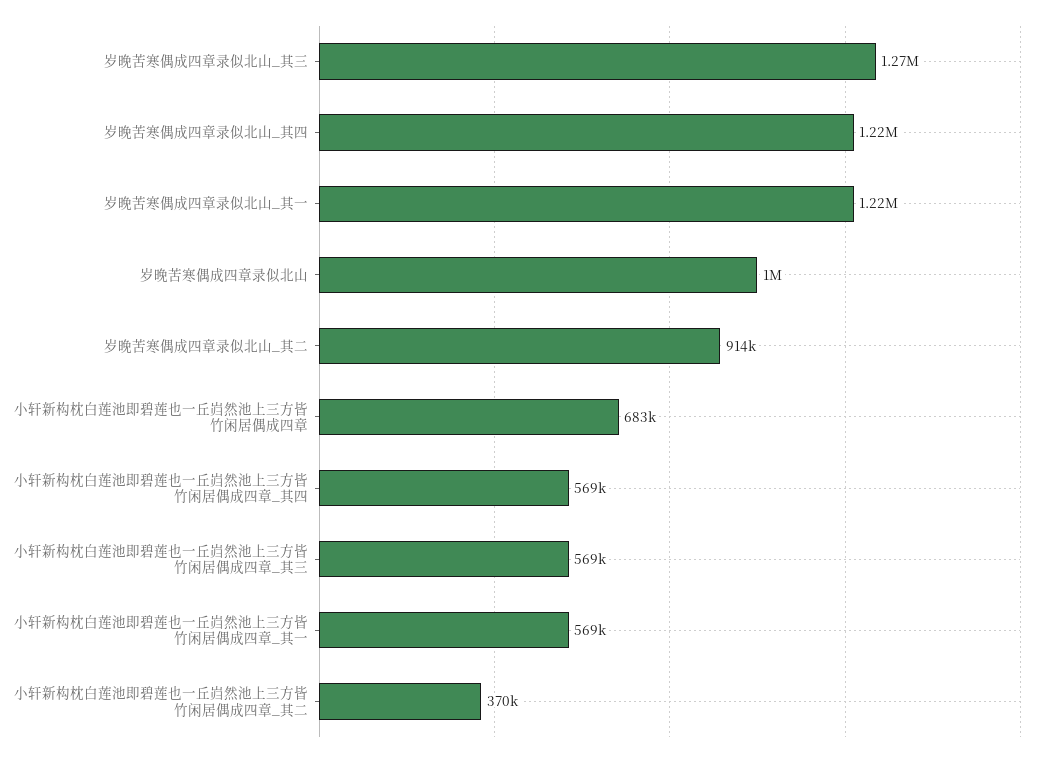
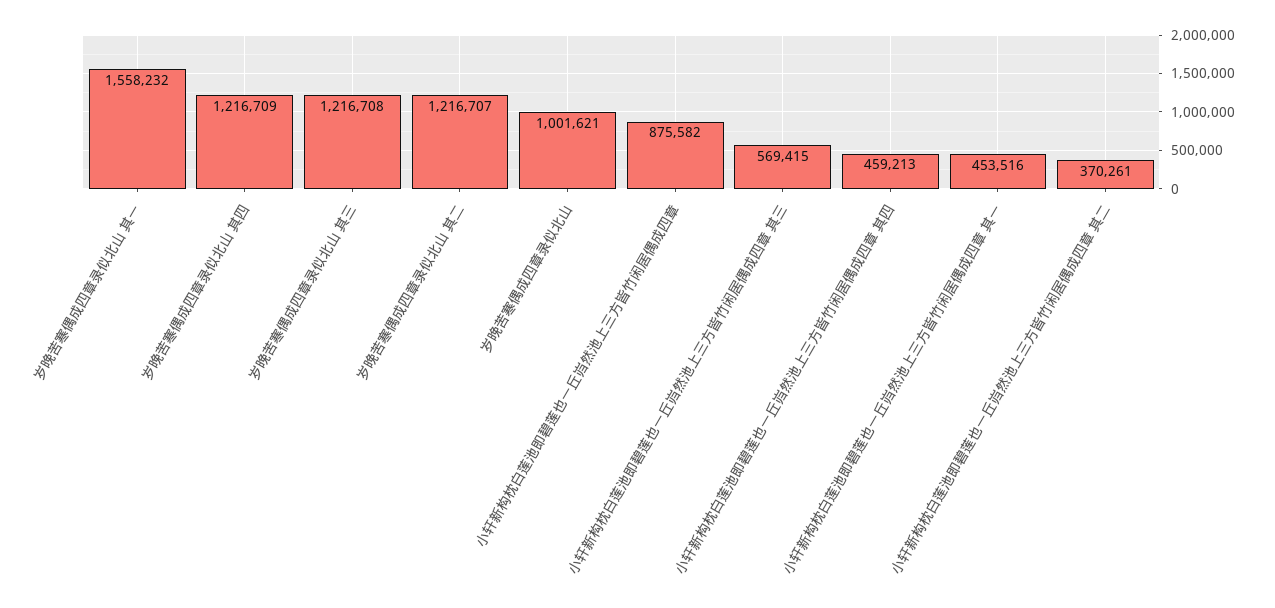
  {
-   "岁晚苦寒偶成四章录似北山_其三": 1270000,
+   "岁晚苦寒偶成四章录似北山_其三": 1216708,
    "岁晚苦寒偶成四章录似北山_其四": 1216709,
-   "岁晚苦寒偶成四章录似北山_其一": 1220000,
+   "岁晚苦寒偶成四章录似北山_其一": 1558232,
    "岁晚苦寒偶成四章录似北山": 1001621,
-   "岁晚苦寒偶成四章录似北山_其二": 914000,
+   "岁晚苦寒偶成四章录似北山_其二": 1216707,
-   "小轩新构枕白莲池即碧莲也一丘岿然池上三方皆竹闲居偶成四章": 683000,
+   "小轩新构枕白莲池即碧莲也一丘岿然池上三方皆竹闲居偶成四章": 875582,
-   "小轩新构枕白莲池即碧莲也一丘岿然池上三方皆竹闲居偶成四章_其四": 569000,
+   "小轩新构枕白莲池即碧莲也一丘岿然池上三方皆竹闲居偶成四章_其四": 459213,
    "小轩新构枕白莲池即碧莲也一丘岿然池上三方皆竹闲居偶成四章_其三": 569415,
-   "小轩新构枕白莲池即碧莲也一丘岿然池上三方皆竹闲居偶成四章_其一": 569000,
+   "小轩新构枕白莲池即碧莲也一丘岿然池上三方皆竹闲居偶成四章_其一": 453516,
    "小轩新构枕白莲池即碧莲也一丘岿然池上三方皆竹闲居偶成四章_其二": 370261
  }

